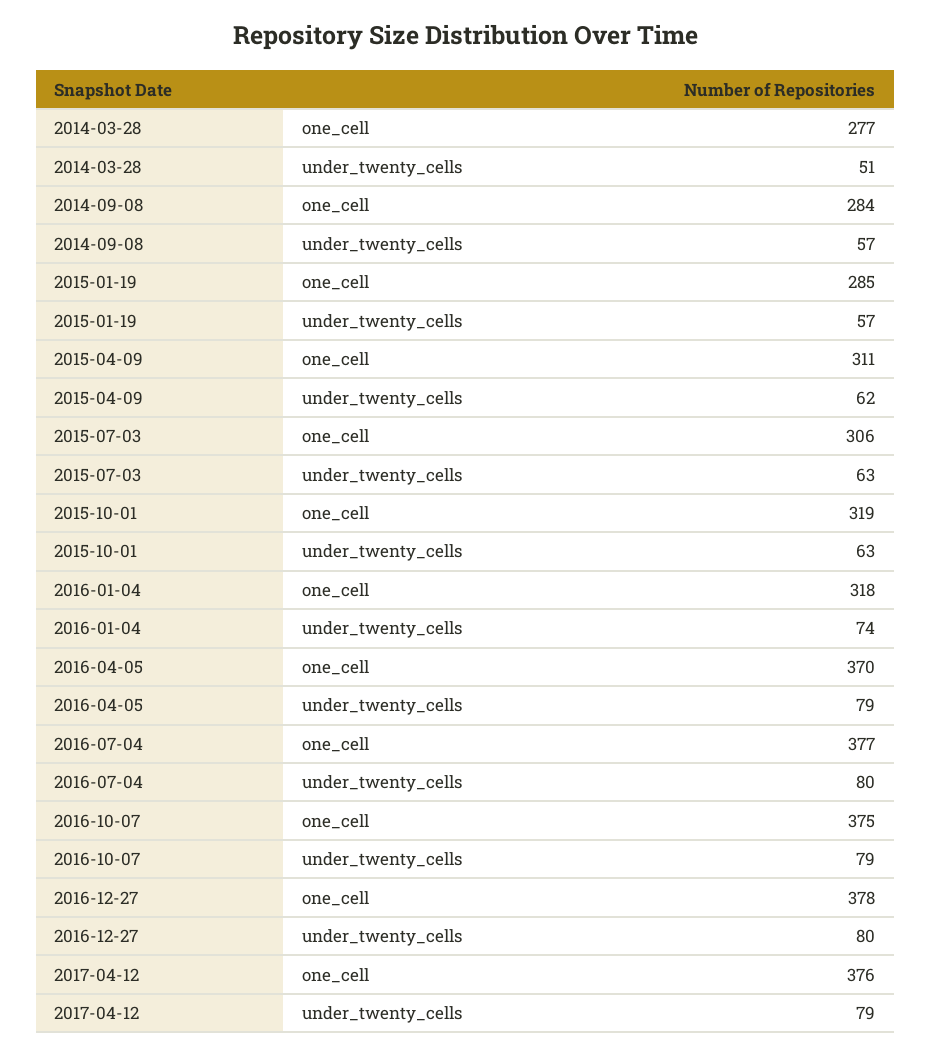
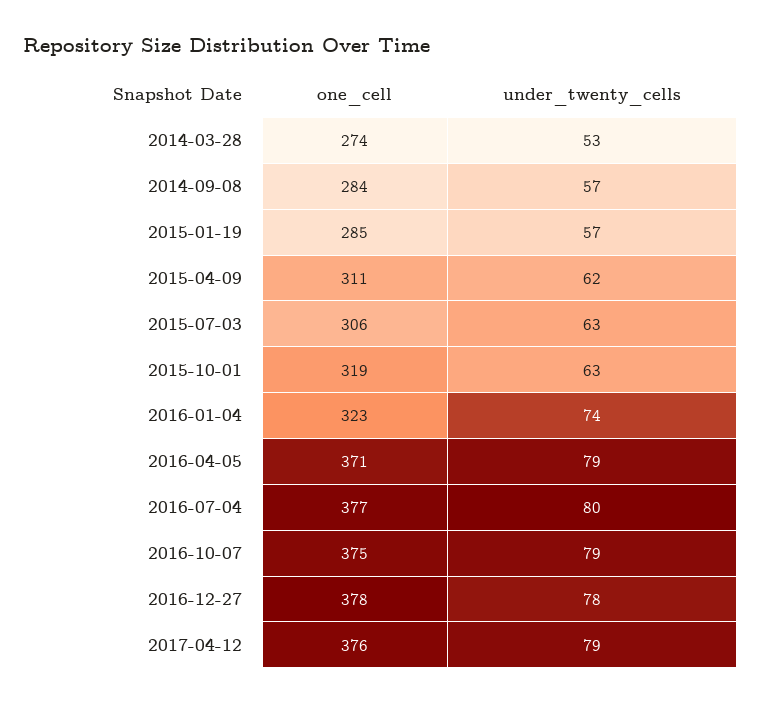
  {
    "2014-03-28": {
-     "one_cell": 277,
+     "one_cell": 274,
-     "under_twenty_cells": 51
+     "under_twenty_cells": 53
    },
    "2014-09-08": {
      "one_cell": 284,
      "under_twenty_cells": 57
    },
    "2015-01-19": {
      "one_cell": 285,
      "under_twenty_cells": 57
    },
    "2015-04-09": {
      "one_cell": 311,
      "under_twenty_cells": 62
    },
    "2015-07-03": {
      "one_cell": 306,
      "under_twenty_cells": 63
    },
    "2015-10-01": {
      "one_cell": 319,
      "under_twenty_cells": 63
    },
    "2016-01-04": {
-     "one_cell": 318,
+     "one_cell": 323,
      "under_twenty_cells": 74
    },
    "2016-04-05": {
-     "one_cell": 370,
+     "one_cell": 371,
      "under_twenty_cells": 79
    },
    "2016-07-04": {
      "one_cell": 377,
      "under_twenty_cells": 80
    },
    "2016-10-07": {
      "one_cell": 375,
      "under_twenty_cells": 79
    },
    "2016-12-27": {
      "one_cell": 378,
-     "under_twenty_cells": 80
+     "under_twenty_cells": 78
    },
    "2017-04-12": {
      "one_cell": 376,
      "under_twenty_cells": 79
    }
  }

